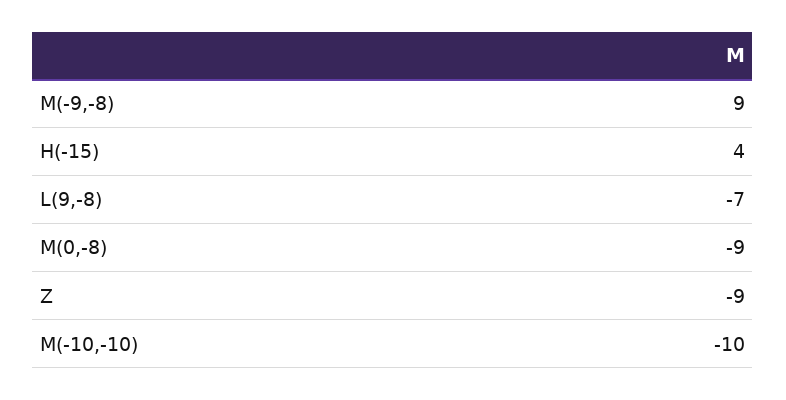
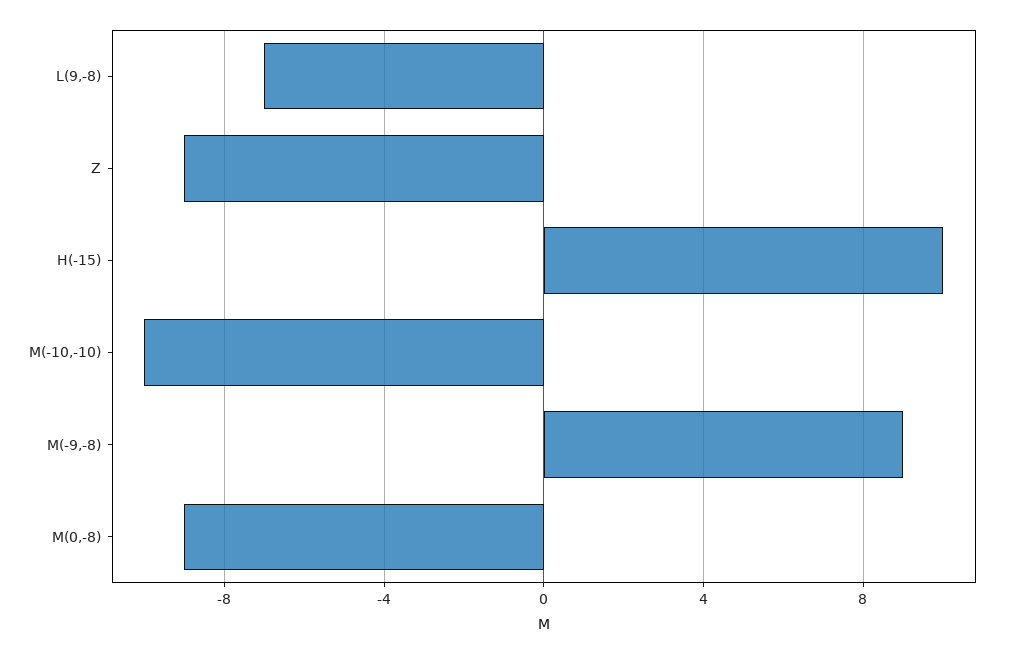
  {
    "M(-9,-8)": 9,
-   "H(-15)": 4,
+   "H(-15)": 10,
    "L(9,-8)": -7,
    "M(0,-8)": -9,
    "Z": -9,
    "M(-10,-10)": -10
  }

